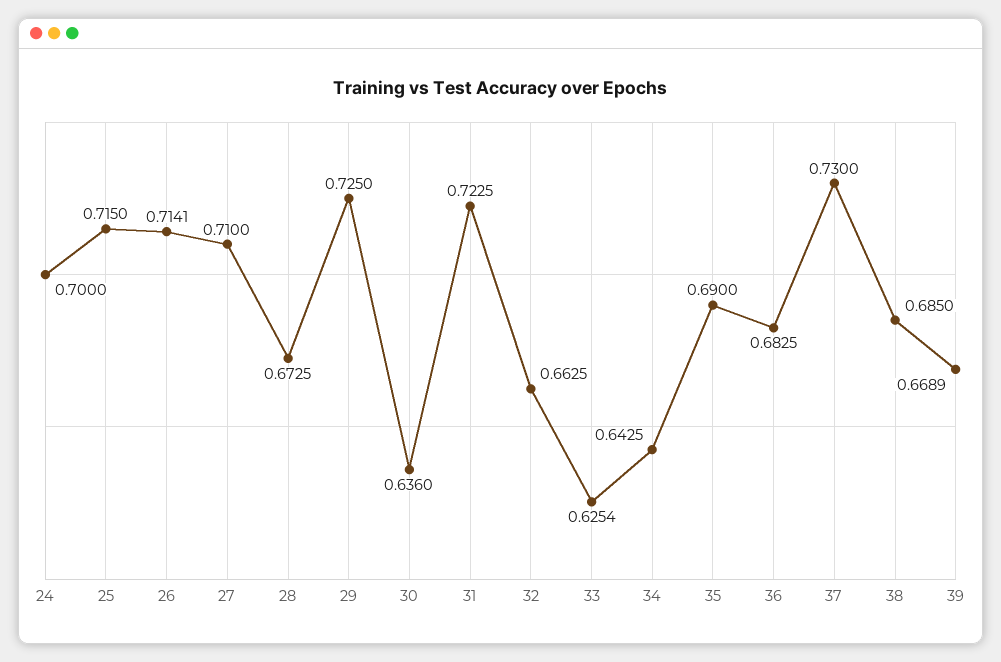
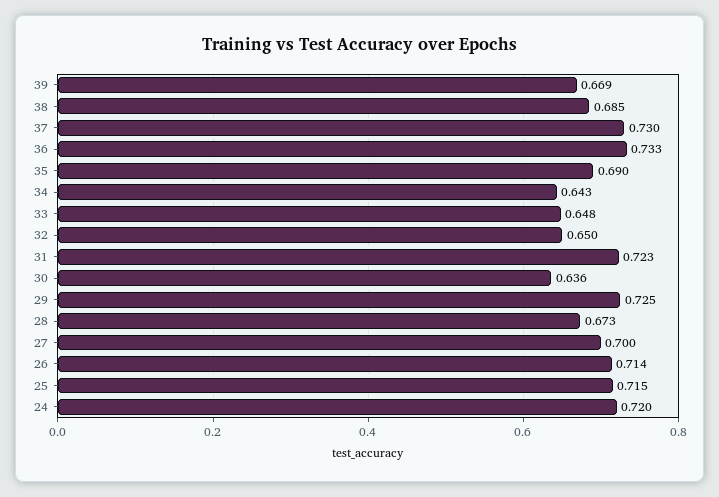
  {
-   "24": 0.7,
+   "24": 0.72,
    "25": 0.715,
    "26": 0.7141,
-   "27": 0.71,
+   "27": 0.7,
    "28": 0.6725,
    "29": 0.725,
    "30": 0.636,
    "31": 0.7225,
-   "32": 0.6625,
+   "32": 0.65,
-   "33": 0.6254,
+   "33": 0.648,
    "34": 0.6425,
    "35": 0.69,
-   "36": 0.6825,
+   "36": 0.733,
    "37": 0.73,
    "38": 0.685,
    "39": 0.6689
  }

